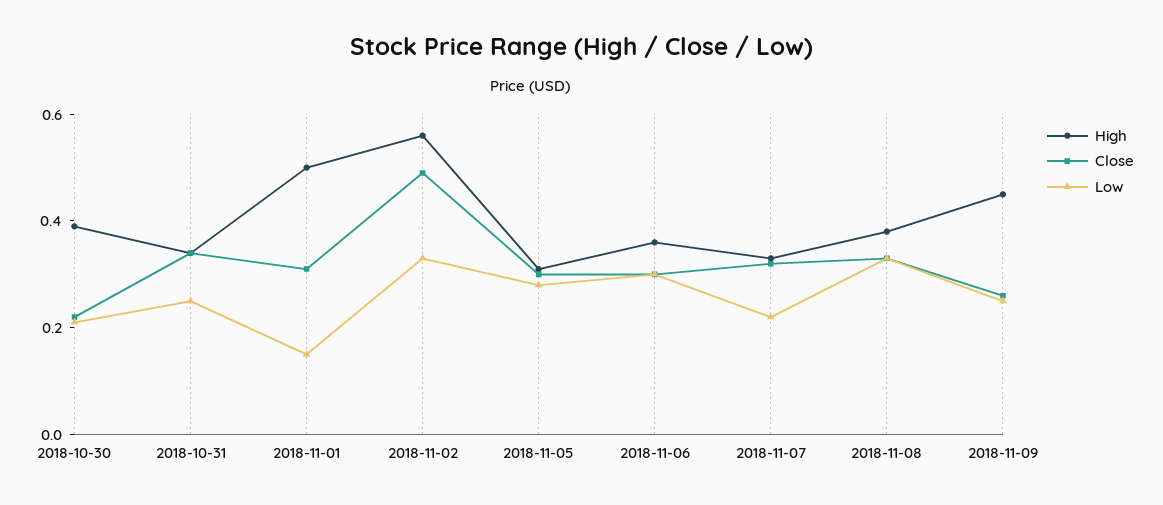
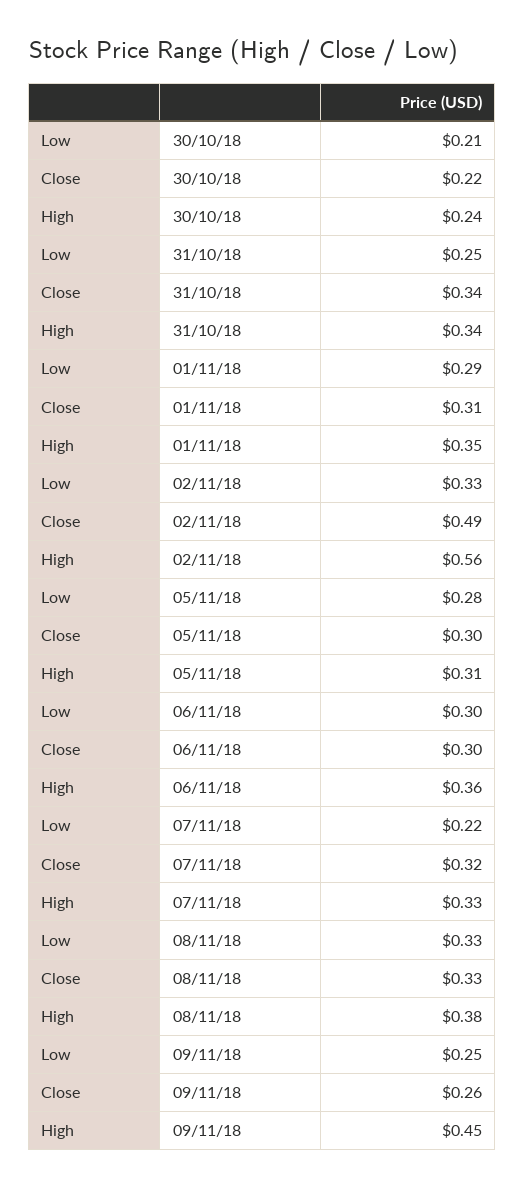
  {
    "High": {
-     "2018-10-30": 0.4,
+     "2018-10-30": 0.24,
      "2018-10-31": 0.34,
-     "2018-11-01": 0.5,
+     "2018-11-01": 0.35,
      "2018-11-02": 0.56,
      "2018-11-05": 0.31,
      "2018-11-06": 0.36,
      "2018-11-07": 0.33,
      "2018-11-08": 0.38,
      "2018-11-09": 0.45
    },
    "Close": {
      "2018-10-30": 0.22,
      "2018-10-31": 0.34,
      "2018-11-01": 0.31,
      "2018-11-02": 0.49,
      "2018-11-05": 0.3,
      "2018-11-06": 0.3,
      "2018-11-07": 0.32,
      "2018-11-08": 0.33,
      "2018-11-09": 0.26
    },
    "Low": {
      "2018-10-30": 0.21,
      "2018-10-31": 0.25,
-     "2018-11-01": 0.15,
+     "2018-11-01": 0.29,
      "2018-11-02": 0.33,
      "2018-11-05": 0.28,
      "2018-11-06": 0.3,
      "2018-11-07": 0.22,
      "2018-11-08": 0.33,
      "2018-11-09": 0.25
    }
  }

